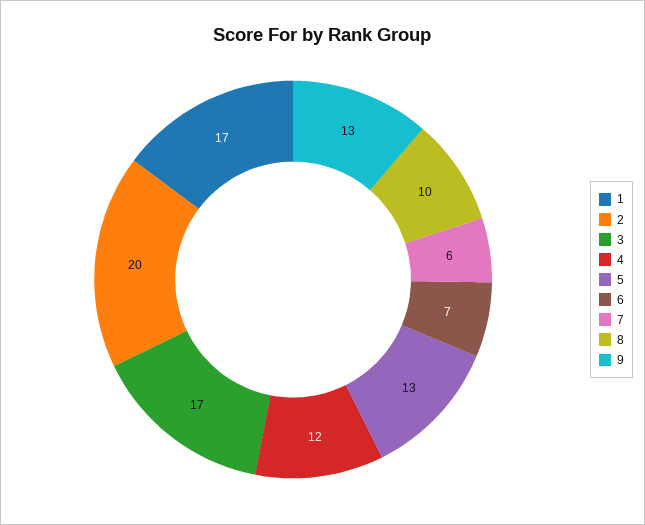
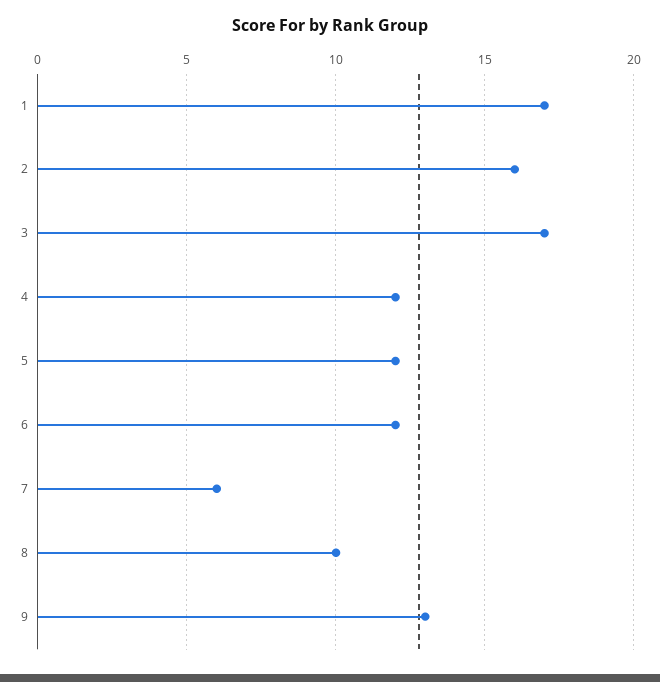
  {
    "1": 17,
-   "2": 20,
+   "2": 16,
    "3": 17,
    "4": 12,
-   "5": 13,
+   "5": 12,
-   "6": 7,
+   "6": 12,
    "7": 6,
    "8": 10,
    "9": 13
  }

